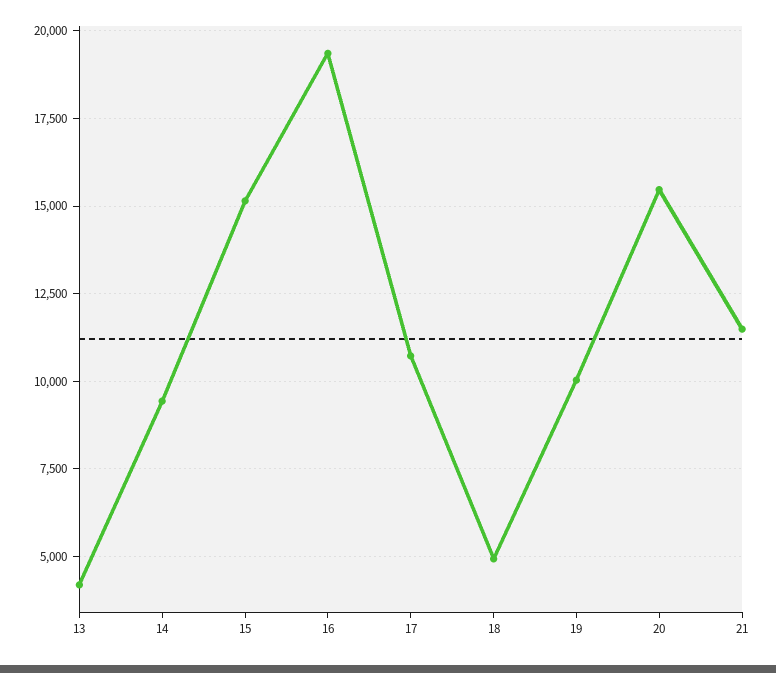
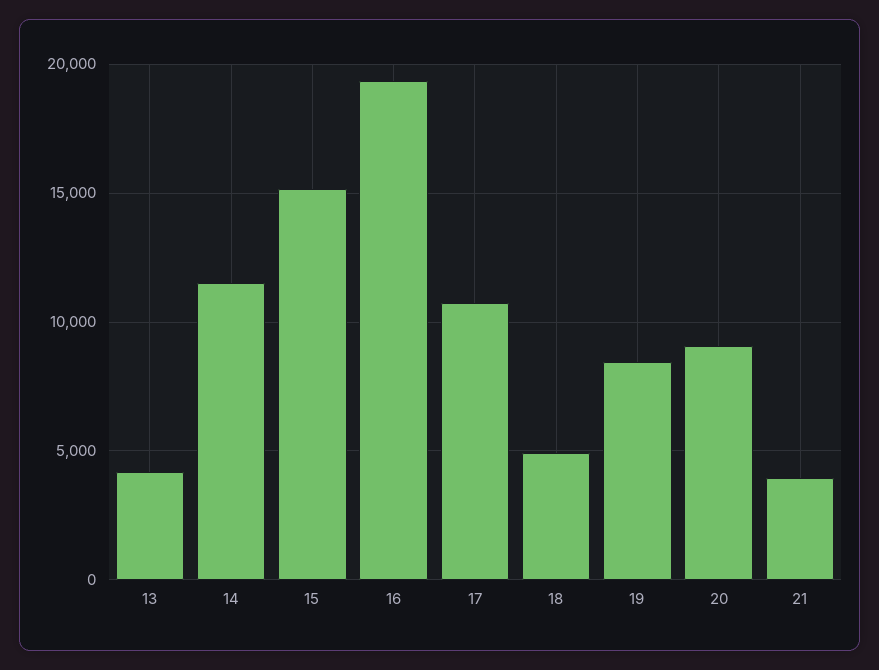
  {
    "13": 4250,
-   "14": 9500,
+   "14": 11500,
    "15": 15250,
    "16": 19250,
    "17": 10750,
    "18": 5000,
-   "19": 10000,
+   "19": 8500,
-   "20": 15500,
+   "20": 9000,
-   "21": 11500
+   "21": 4000
  }

